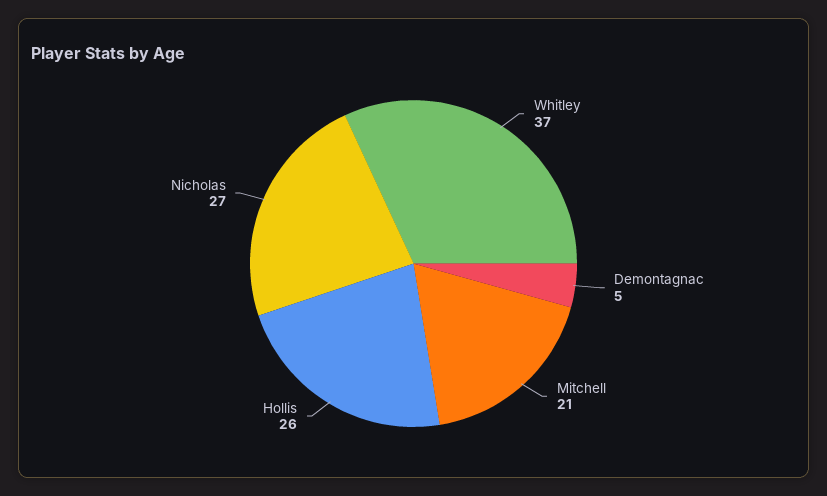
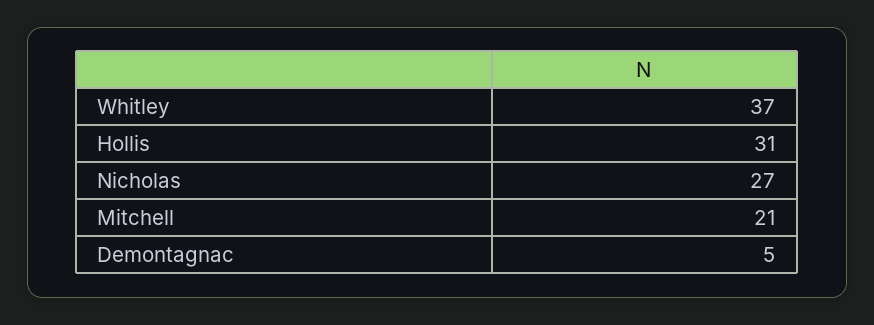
  {
    "Whitley": 37,
    "Demontagnac": 5,
    "Mitchell": 21,
-   "Hollis": 26,
+   "Hollis": 31,
    "Nicholas": 27
  }

